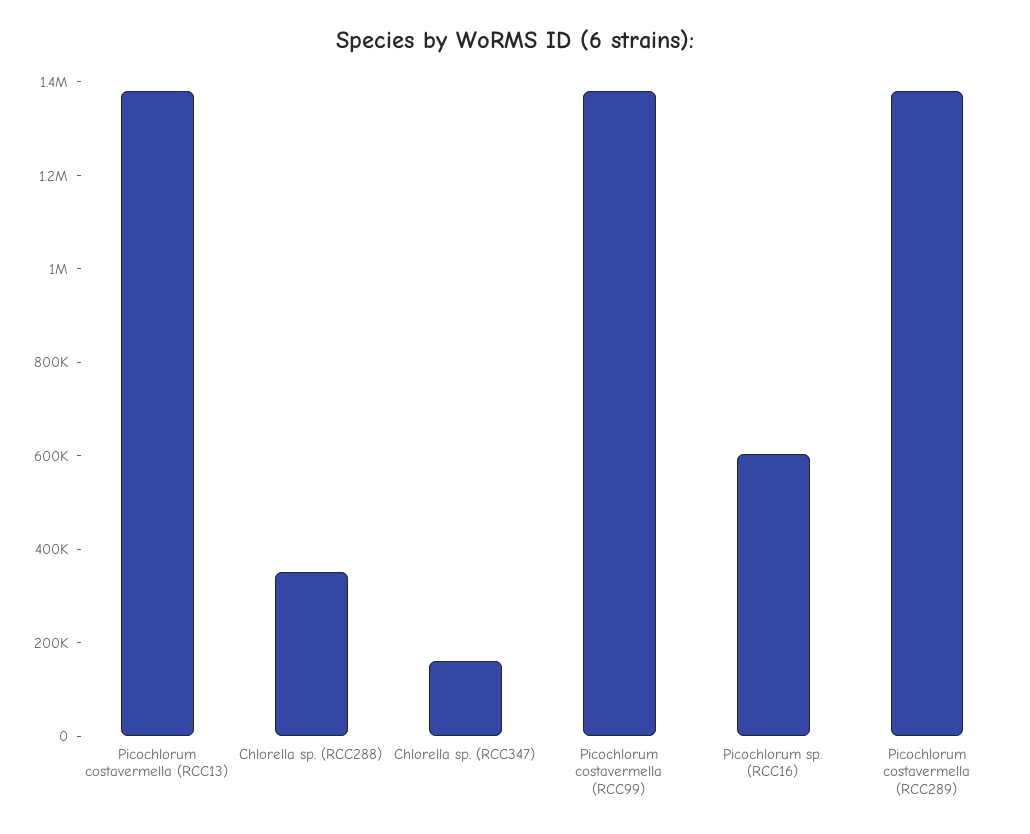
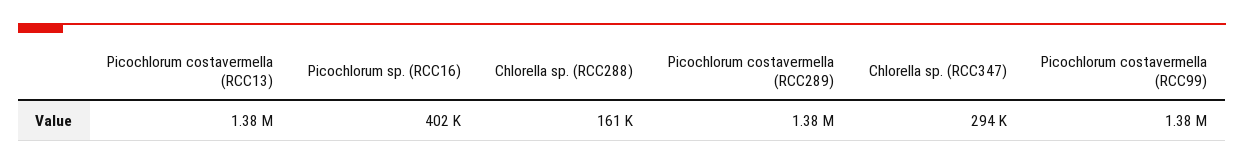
  {
    "Picochlorum costavermella (RCC13)": 1380000,
-   "Chlorella sp. (RCC288)": 350000,
+   "Chlorella sp. (RCC288)": 161000,
-   "Chlorella sp. (RCC347)": 150000,
+   "Chlorella sp. (RCC347)": 294000,
    "Picochlorum costavermella (RCC99)": 1380000,
-   "Picochlorum sp. (RCC16)": 600000,
+   "Picochlorum sp. (RCC16)": 402000,
    "Picochlorum costavermella (RCC289)": 1380000
  }

